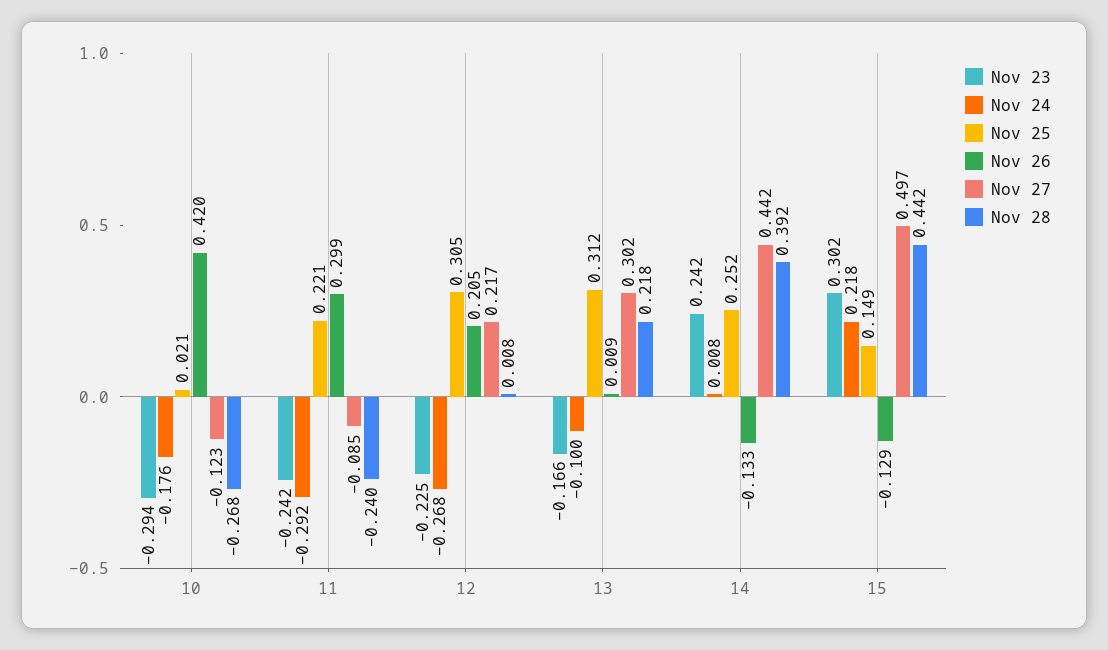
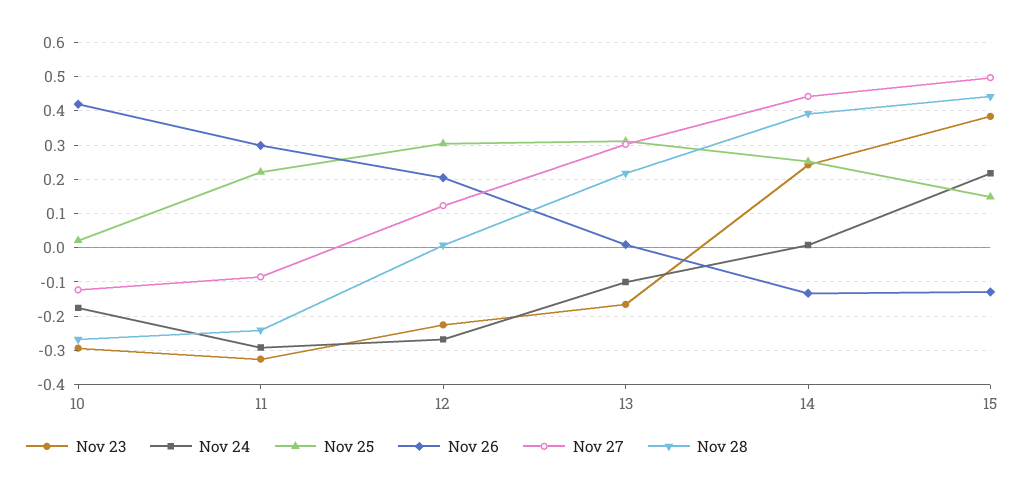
  {
    "Nov 23": {
      "10": -0.294,
-     "11": -0.242,
+     "11": -0.32,
      "12": -0.225,
      "13": -0.166,
      "14": 0.242,
-     "15": 0.302
+     "15": 0.38
    },
    "Nov 24": {
      "10": -0.176,
      "11": -0.292,
      "12": -0.268,
      "13": -0.1,
      "14": 0.008,
      "15": 0.218
    },
    "Nov 25": {
      "10": 0.021,
      "11": 0.221,
      "12": 0.305,
      "13": 0.312,
      "14": 0.252,
      "15": 0.149
    },
    "Nov 26": {
      "10": 0.42,
      "11": 0.299,
      "12": 0.205,
      "13": 0.009,
      "14": -0.133,
      "15": -0.129
    },
    "Nov 27": {
      "10": -0.123,
      "11": -0.085,
-     "12": 0.217,
+     "12": 0.12,
      "13": 0.302,
      "14": 0.442,
      "15": 0.497
    },
    "Nov 28": {
      "10": -0.268,
      "11": -0.24,
      "12": 0.008,
      "13": 0.218,
      "14": 0.392,
      "15": 0.442
    }
  }

